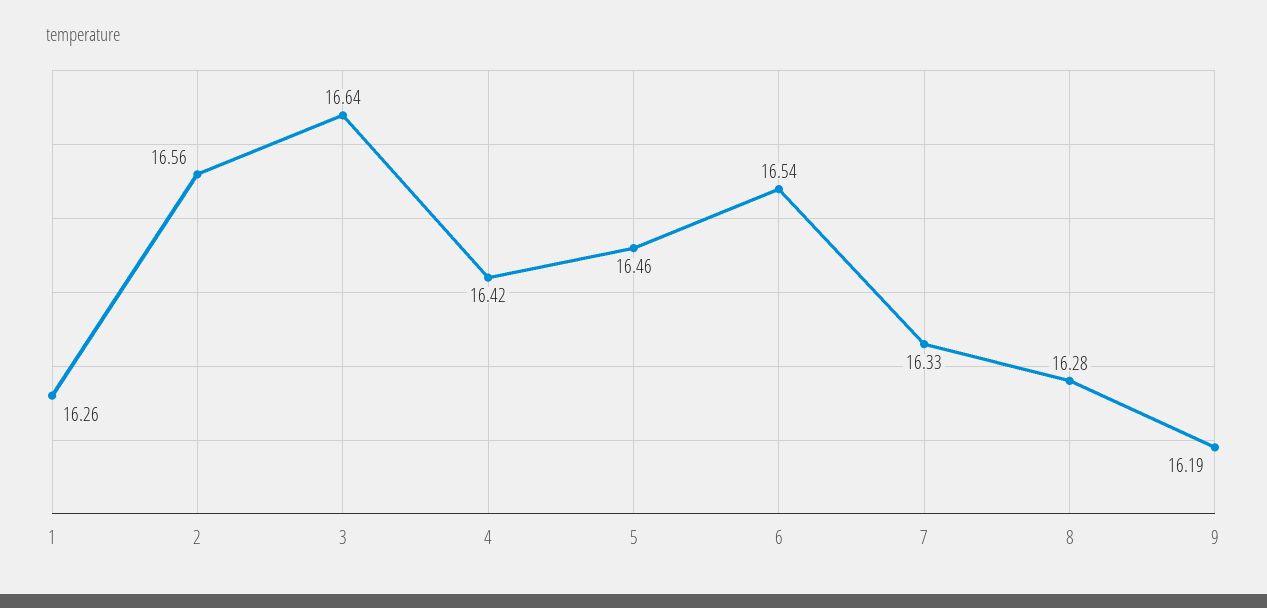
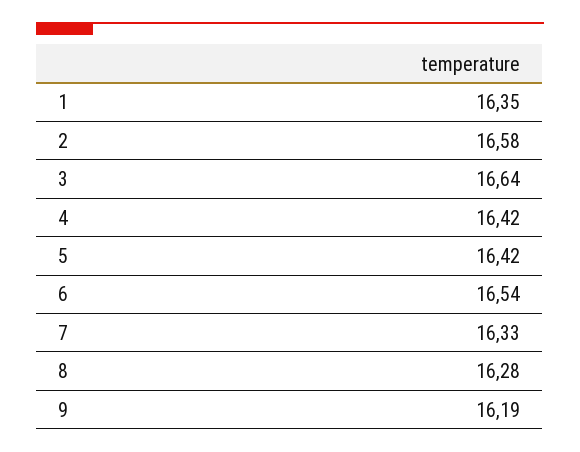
  {
-   "1": 16.26,
+   "1": 16.35,
-   "2": 16.56,
+   "2": 16.58,
    "3": 16.64,
    "4": 16.42,
-   "5": 16.46,
+   "5": 16.42,
    "6": 16.54,
    "7": 16.33,
    "8": 16.28,
    "9": 16.19
  }

